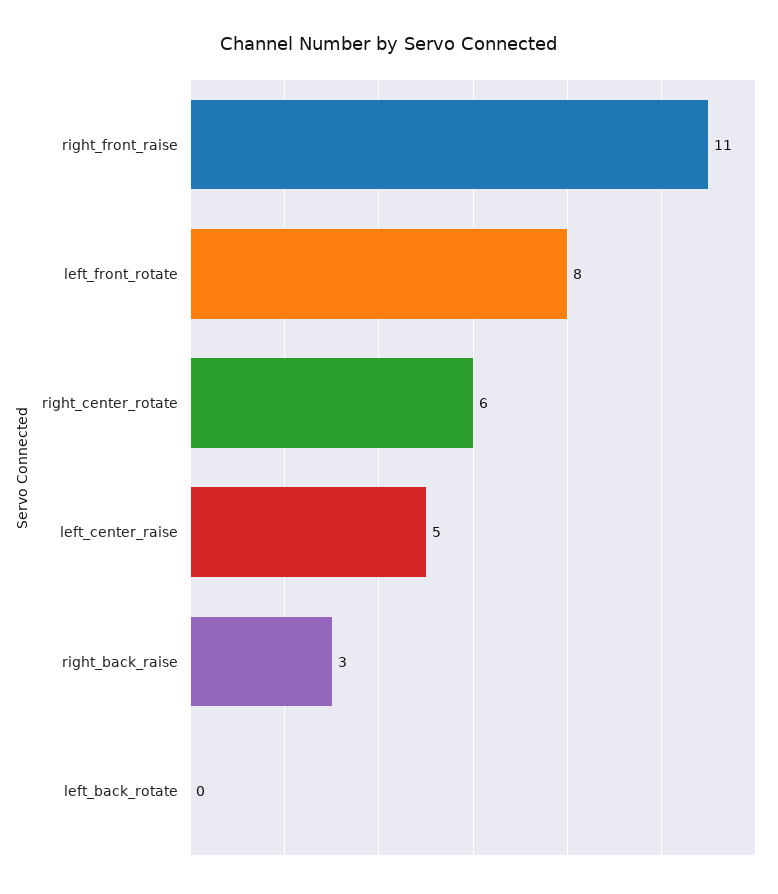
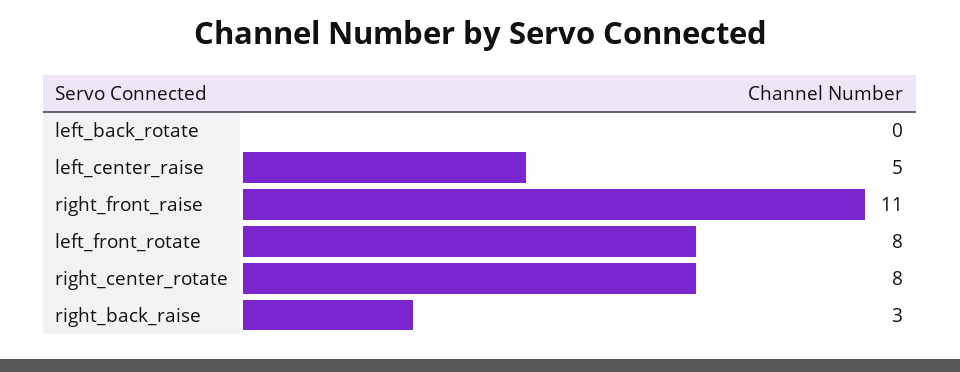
  {
    "right_front_raise": 11,
    "left_front_rotate": 8,
-   "right_center_rotate": 6,
+   "right_center_rotate": 8,
    "left_center_raise": 5,
    "right_back_raise": 3,
    "left_back_rotate": 0
  }

